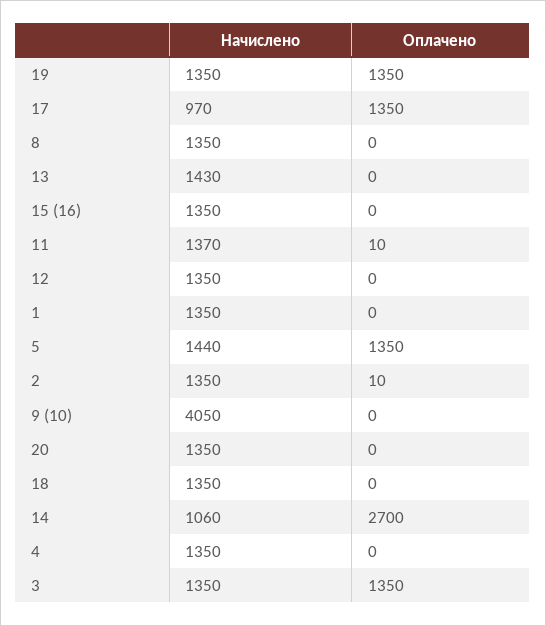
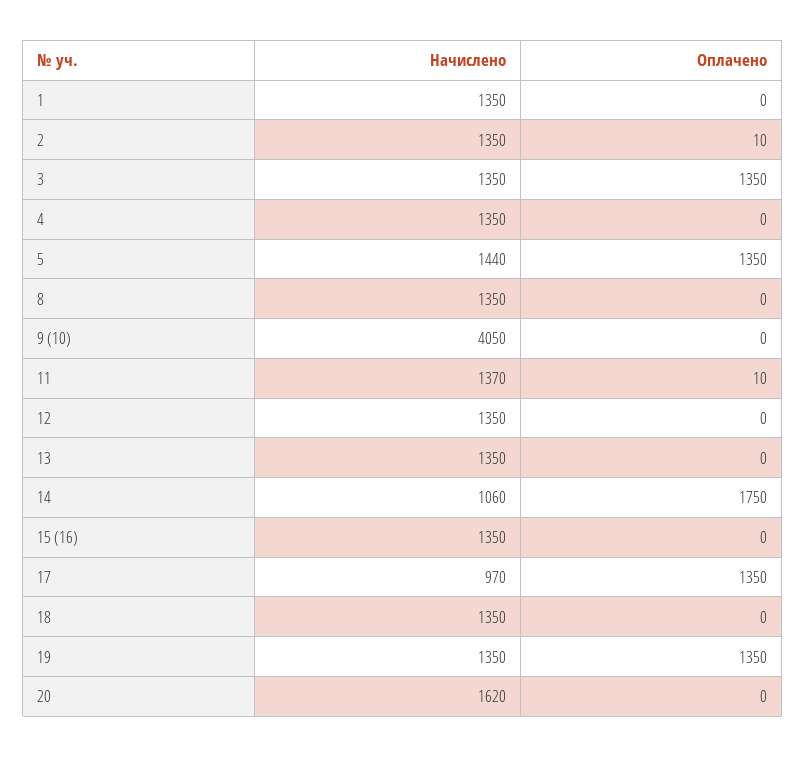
  {
    "Начислено": {
      "19": 1350,
      "17": 970,
      "8": 1350,
-     "13": 1430,
+     "13": 1350,
      "15 (16)": 1350,
      "11": 1370,
      "12": 1350,
      "1": 1350,
      "5": 1440,
      "2": 1350,
      "9 (10)": 4050,
-     "20": 1350,
+     "20": 1620,
      "18": 1350,
      "14": 1060,
      "4": 1350,
      "3": 1350
    },
    "Оплачено": {
      "19": 1350,
      "17": 1350,
      "8": 0,
      "13": 0,
      "15 (16)": 0,
      "11": 10,
      "12": 0,
      "1": 0,
      "5": 1350,
      "2": 10,
      "9 (10)": 0,
      "20": 0,
      "18": 0,
-     "14": 2700,
+     "14": 1750,
      "4": 0,
      "3": 1350
    }
  }

